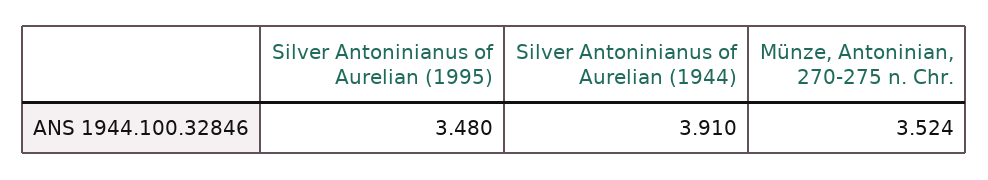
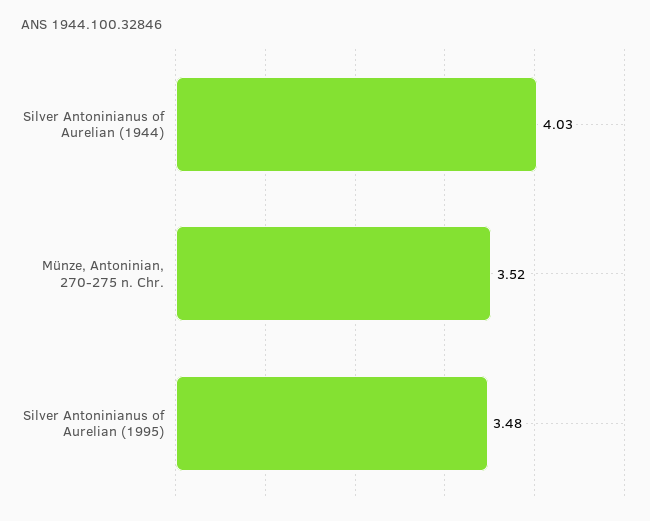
  {
    "Silver Antoninianus of Aurelian (1995)": 3.48,
-   "Silver Antoninianus of Aurelian (1944)": 3.91,
+   "Silver Antoninianus of Aurelian (1944)": 4.03,
    "Münze, Antoninian, 270-275 n. Chr.": 3.524
  }

